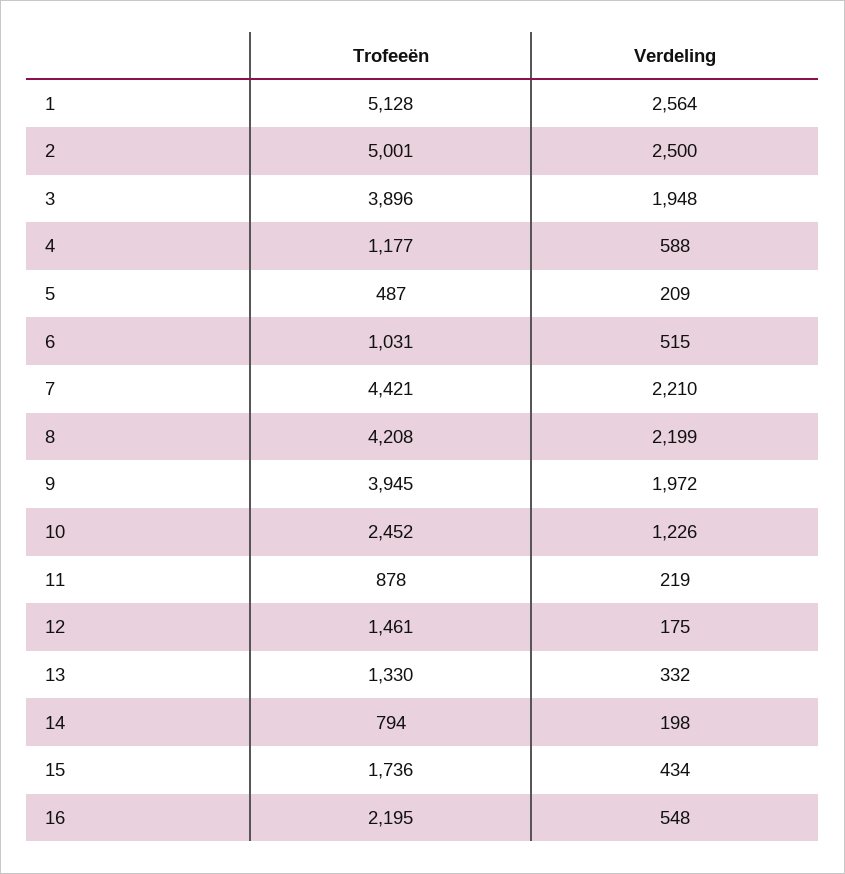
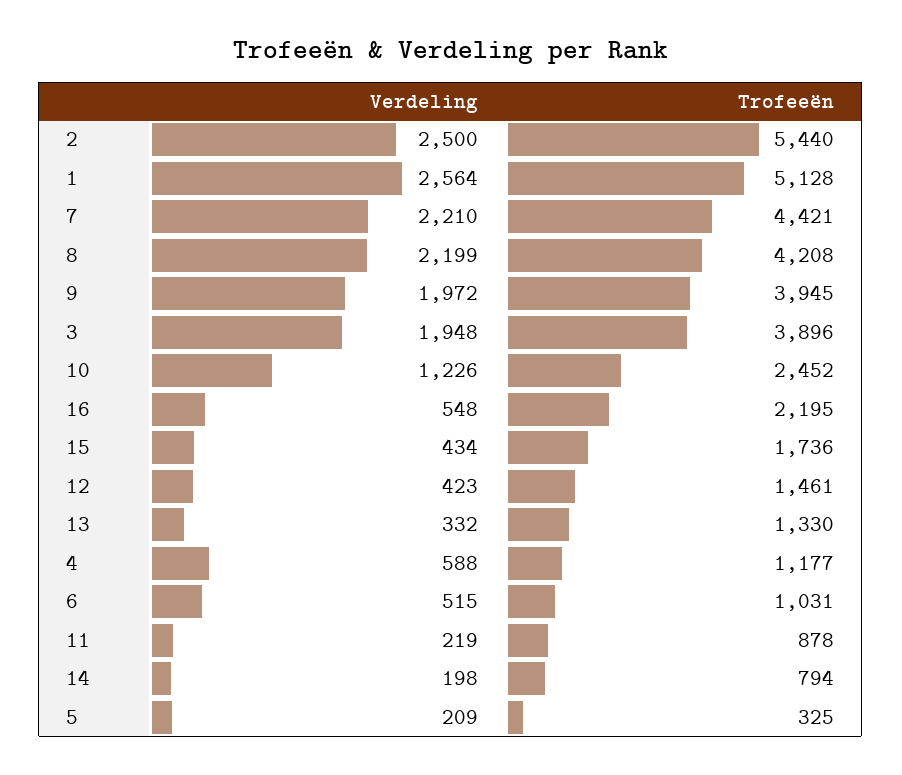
  {
    "Trofeeën": {
      "1": 5128,
-     "2": 5001,
+     "2": 5440,
      "3": 3896,
      "4": 1177,
-     "5": 487,
+     "5": 325,
      "6": 1031,
      "7": 4421,
      "8": 4208,
      "9": 3945,
      "10": 2452,
      "11": 878,
      "12": 1461,
      "13": 1330,
      "14": 794,
      "15": 1736,
      "16": 2195
    },
    "Verdeling": {
      "1": 2564,
      "2": 2500,
      "3": 1948,
      "4": 588,
      "5": 209,
      "6": 515,
      "7": 2210,
      "8": 2199,
      "9": 1972,
      "10": 1226,
      "11": 219,
-     "12": 175,
+     "12": 423,
      "13": 332,
      "14": 198,
      "15": 434,
      "16": 548
    }
  }

